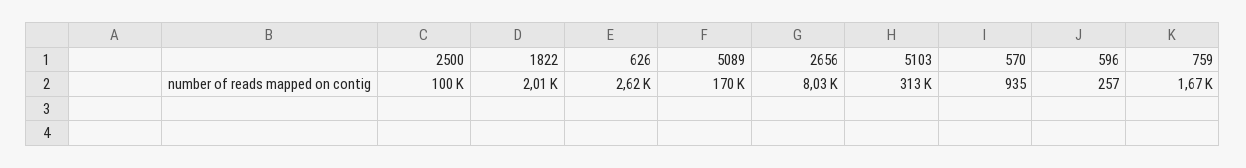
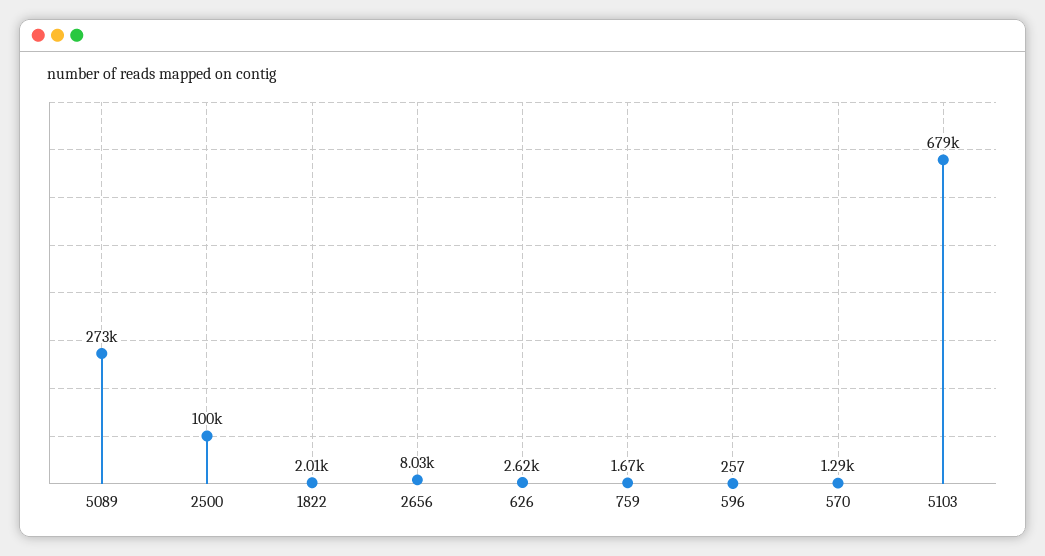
  {
    "2500": 100000,
    "1822": 2010,
    "626": 2620,
-   "5089": 170000,
+   "5089": 273000,
    "2656": 8030,
-   "5103": 313000,
+   "5103": 679000,
-   "570": 935,
+   "570": 1290,
    "596": 257,
    "759": 1670
  }

